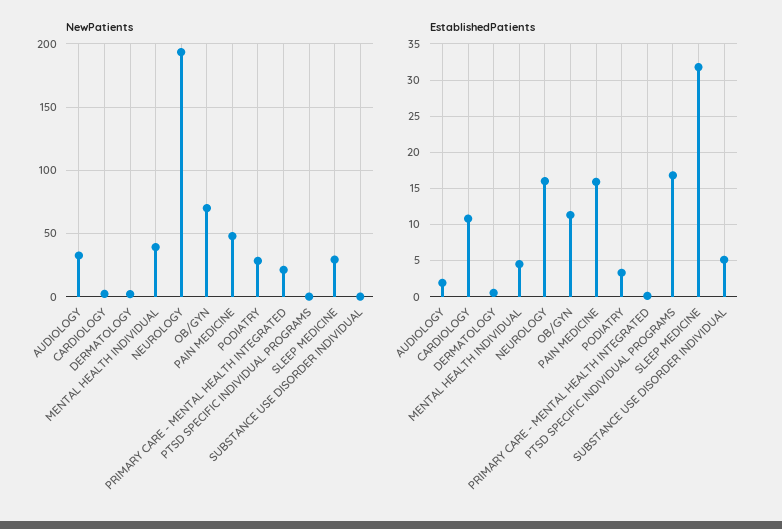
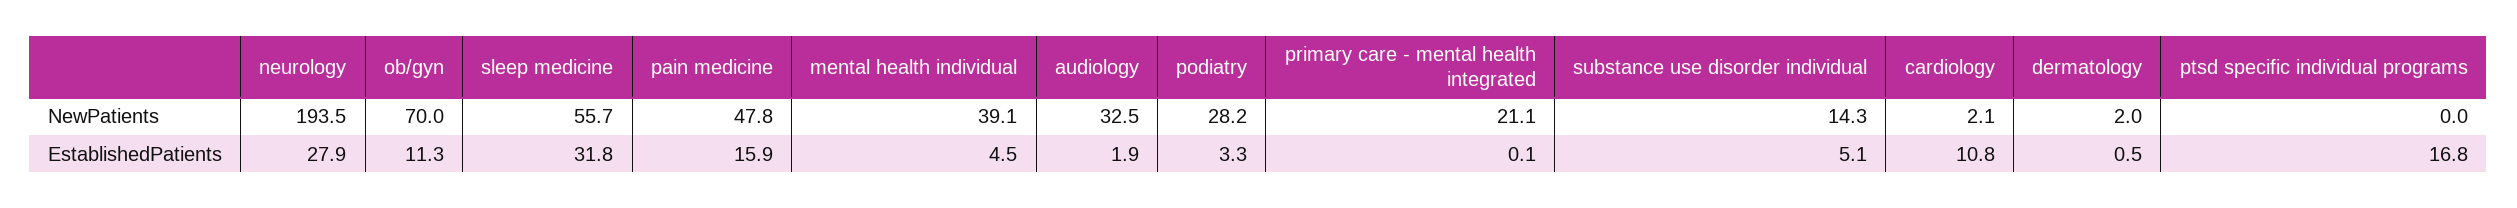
  {
    "NewPatients": {
      "AUDIOLOGY": 32.5,
      "CARDIOLOGY": 2.1,
      "DERMATOLOGY": 2,
      "MENTAL HEALTH INDIVIDUAL": 39.1,
      "NEUROLOGY": 193.5,
      "OB/GYN": 70,
      "PAIN MEDICINE": 47.8,
      "PODIATRY": 28.2,
      "PRIMARY CARE - MENTAL HEALTH INTEGRATED": 21.1,
      "PTSD SPECIFIC INDIVIDUAL PROGRAMS": 0,
-     "SLEEP MEDICINE": 30,
+     "SLEEP MEDICINE": 55.7,
-     "SUBSTANCE USE DISORDER INDIVIDUAL": 0
+     "SUBSTANCE USE DISORDER INDIVIDUAL": 14.3
    },
    "EstablishedPatients": {
      "AUDIOLOGY": 1.9,
      "CARDIOLOGY": 10.8,
      "DERMATOLOGY": 0.5,
      "MENTAL HEALTH INDIVIDUAL": 4.5,
-     "NEUROLOGY": 16,
+     "NEUROLOGY": 27.9,
      "OB/GYN": 11.3,
      "PAIN MEDICINE": 15.9,
      "PODIATRY": 3.3,
      "PRIMARY CARE - MENTAL HEALTH INTEGRATED": 0.1,
      "PTSD SPECIFIC INDIVIDUAL PROGRAMS": 16.8,
      "SLEEP MEDICINE": 31.8,
      "SUBSTANCE USE DISORDER INDIVIDUAL": 5.1
    }
  }

